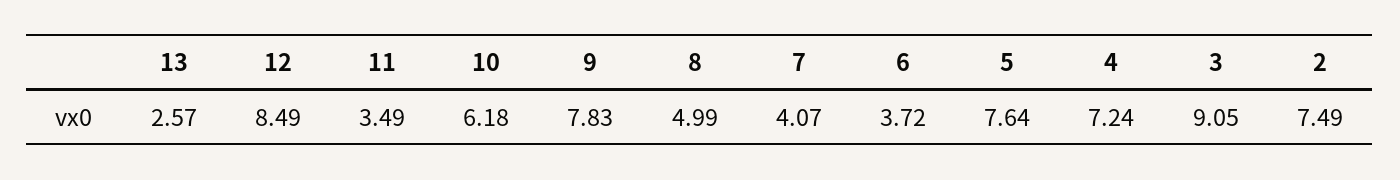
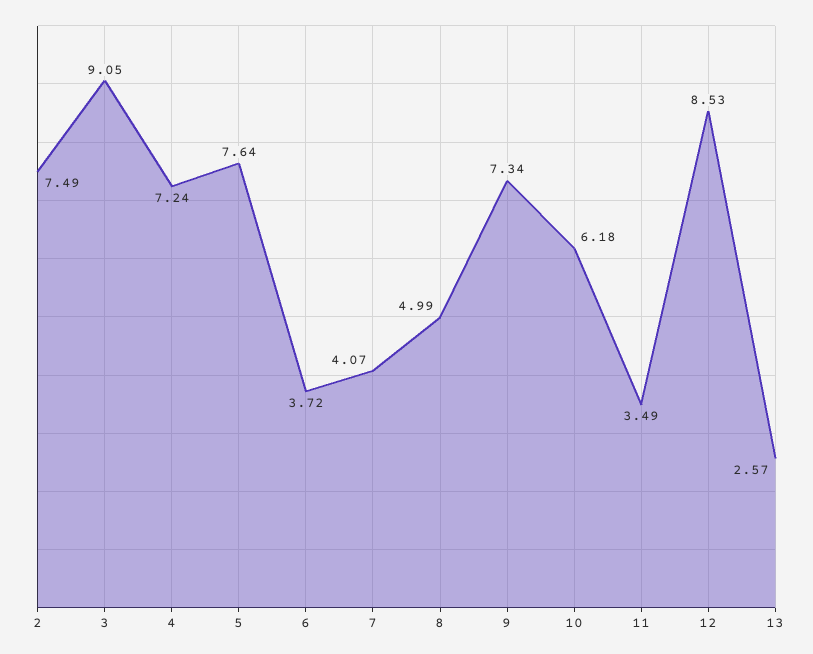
  {
    "13": 2.57,
-   "12": 8.49,
+   "12": 8.53,
    "11": 3.49,
    "10": 6.18,
-   "9": 7.83,
+   "9": 7.34,
    "8": 4.99,
    "7": 4.07,
    "6": 3.72,
    "5": 7.64,
    "4": 7.24,
    "3": 9.05,
    "2": 7.49
  }

